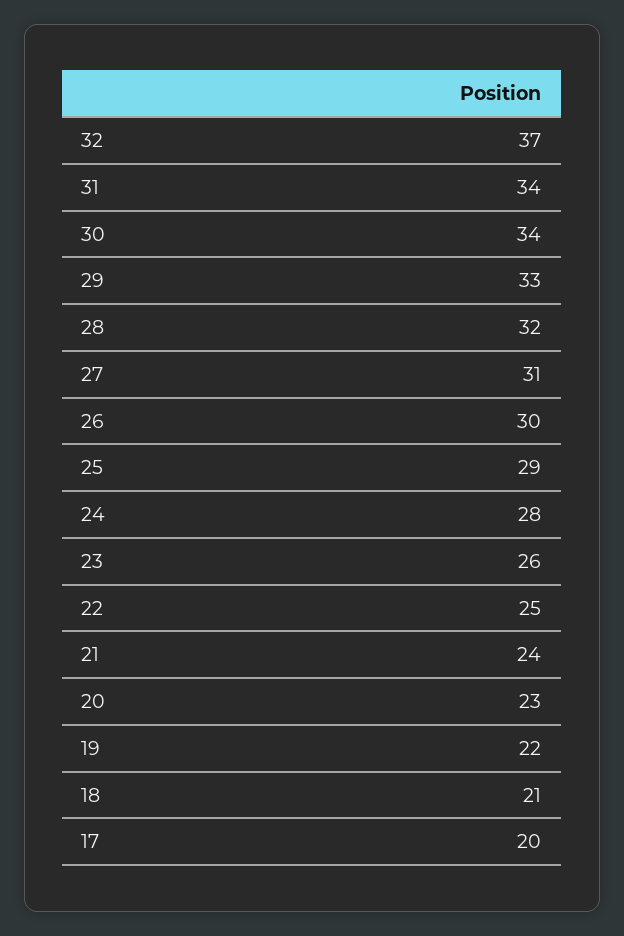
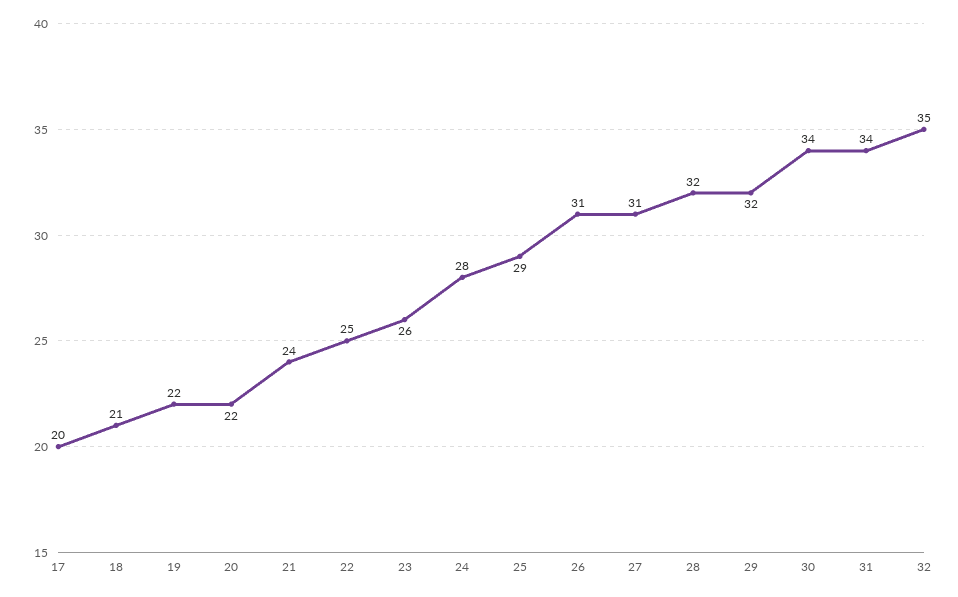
  {
-   "32": 37,
+   "32": 35,
    "31": 34,
    "30": 34,
-   "29": 33,
+   "29": 32,
    "28": 32,
    "27": 31,
-   "26": 30,
+   "26": 31,
    "25": 29,
    "24": 28,
    "23": 26,
    "22": 25,
    "21": 24,
-   "20": 23,
+   "20": 22,
    "19": 22,
    "18": 21,
    "17": 20
  }

